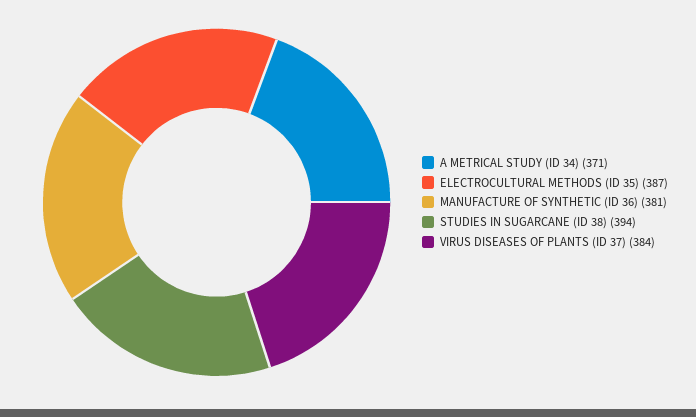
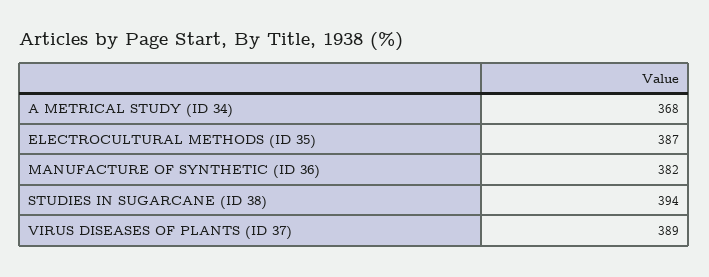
  {
-   "A METRICAL STUDY (ID 34)": 371,
+   "A METRICAL STUDY (ID 34)": 368,
    "ELECTROCULTURAL METHODS (ID 35)": 387,
-   "MANUFACTURE OF SYNTHETIC (ID 36)": 381,
+   "MANUFACTURE OF SYNTHETIC (ID 36)": 382,
    "STUDIES IN SUGARCANE (ID 38)": 394,
-   "VIRUS DISEASES OF PLANTS (ID 37)": 384
+   "VIRUS DISEASES OF PLANTS (ID 37)": 389
  }

